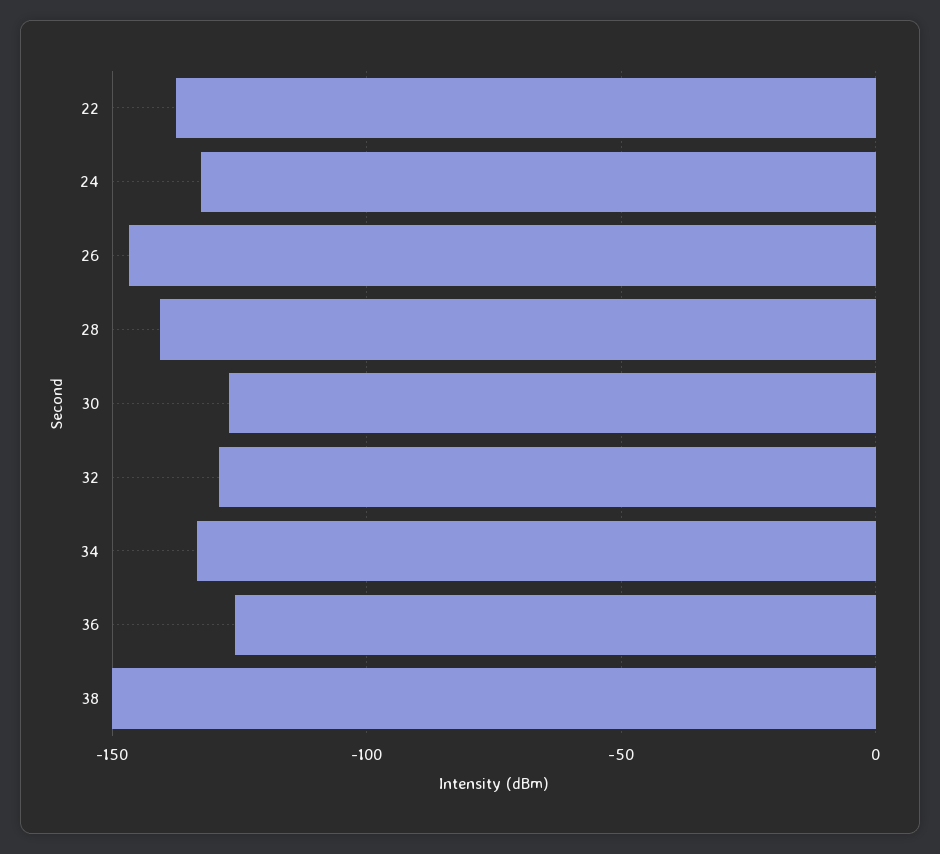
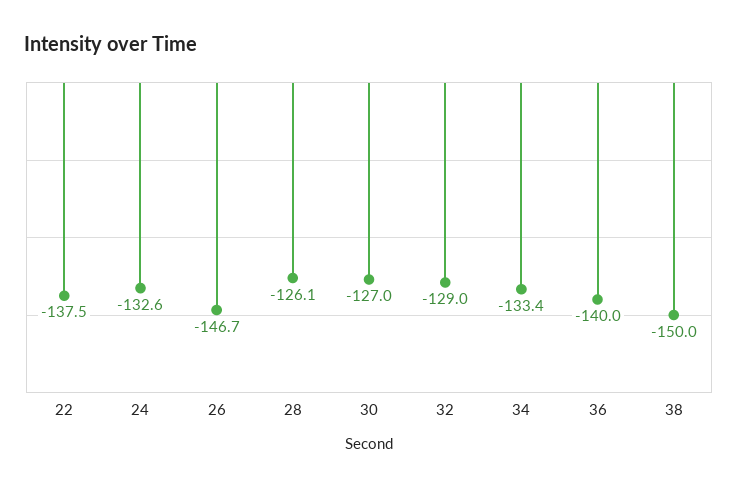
  {
    "22": -137.5,
    "24": -132.6,
    "26": -146.7,
-   "28": -140,
+   "28": -126.1,
    "30": -127,
    "32": -129,
    "34": -133.4,
-   "36": -125,
+   "36": -140,
    "38": -150
  }

